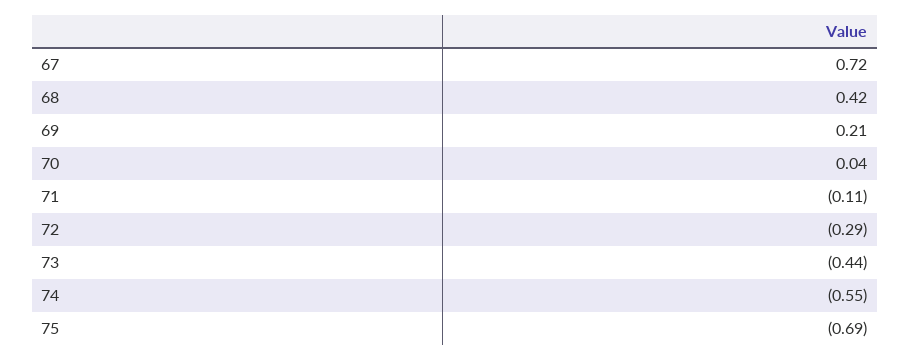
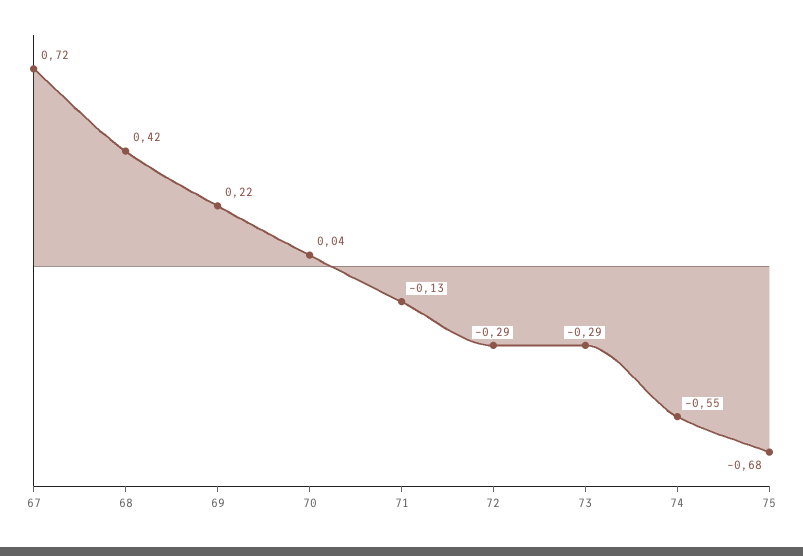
  {
    "67": 0.72,
    "68": 0.42,
-   "69": 0.21,
+   "69": 0.22,
    "70": 0.04,
-   "71": -0.11,
+   "71": -0.13,
    "72": -0.29,
-   "73": -0.44,
+   "73": -0.29,
    "74": -0.55,
-   "75": -0.69
+   "75": -0.68
  }

